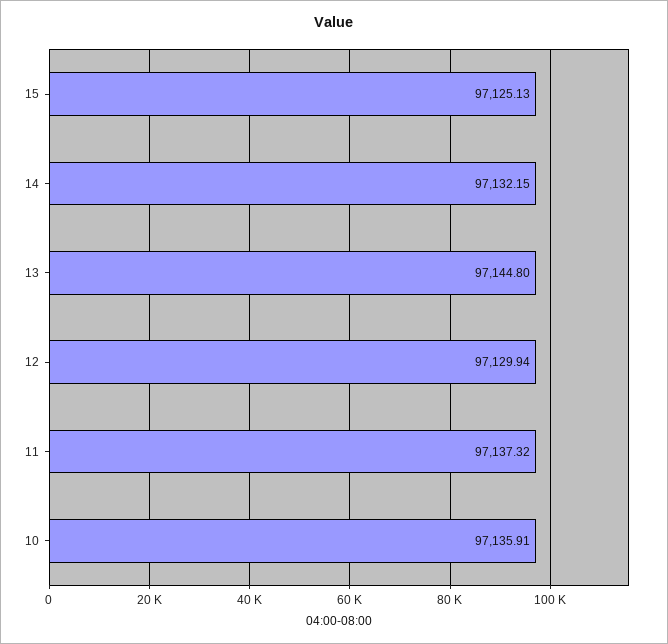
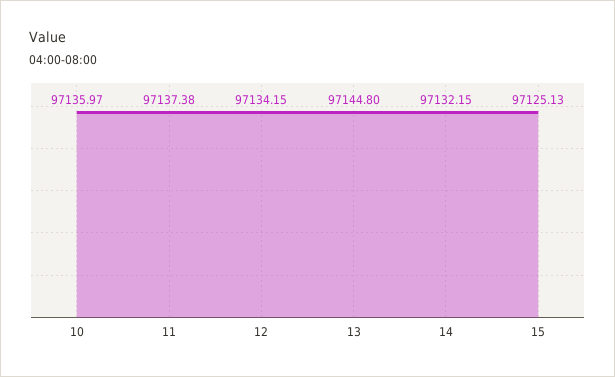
  {
    "15": 97125.13,
    "14": 97132.15,
    "13": 97144.8,
-   "12": 97129.94,
+   "12": 97134.15,
-   "11": 97137.32,
+   "11": 97137.38,
-   "10": 97135.91
+   "10": 97135.97
  }

